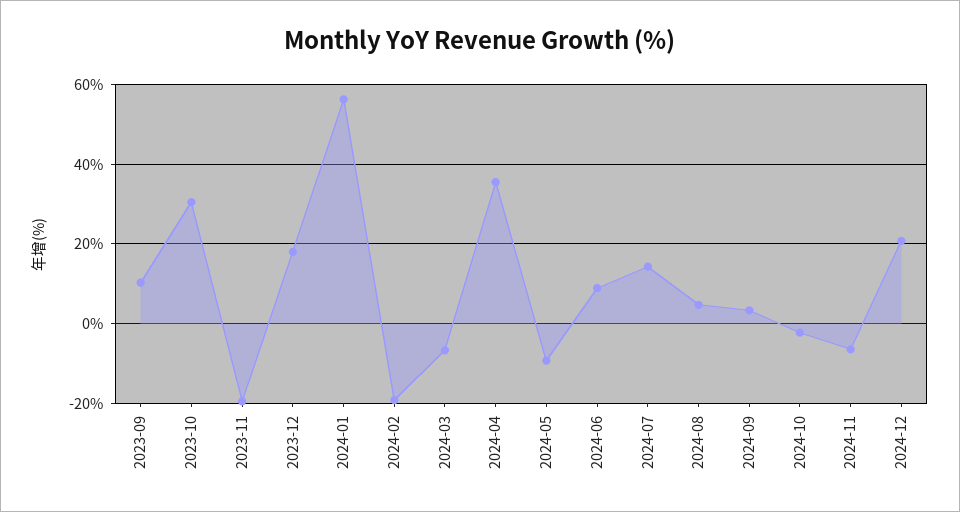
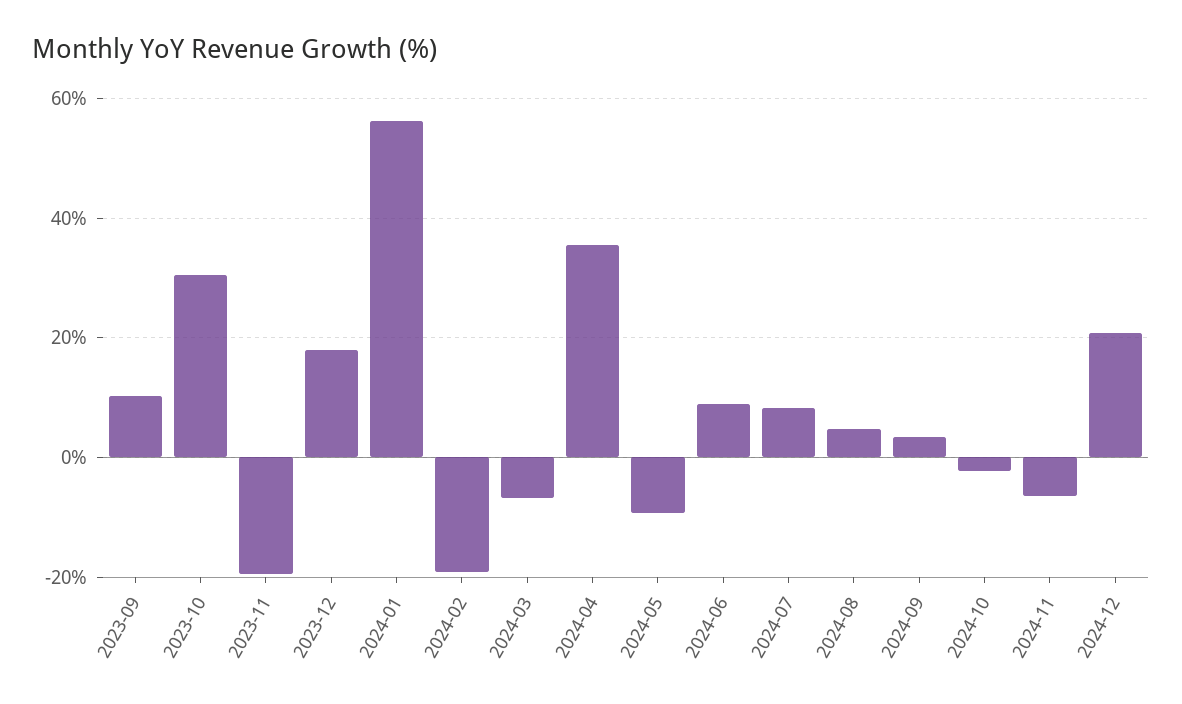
  {
    "2023-09": 10,
    "2023-10": 30,
    "2023-11": -20,
    "2023-12": 18,
    "2024-01": 56,
    "2024-02": -20,
    "2024-03": -6,
    "2024-04": 36,
    "2024-05": -10,
    "2024-06": 8,
-   "2024-07": 14,
+   "2024-07": 8,
    "2024-08": 4,
    "2024-09": 4,
    "2024-10": -2,
    "2024-11": -6,
    "2024-12": 20
  }

